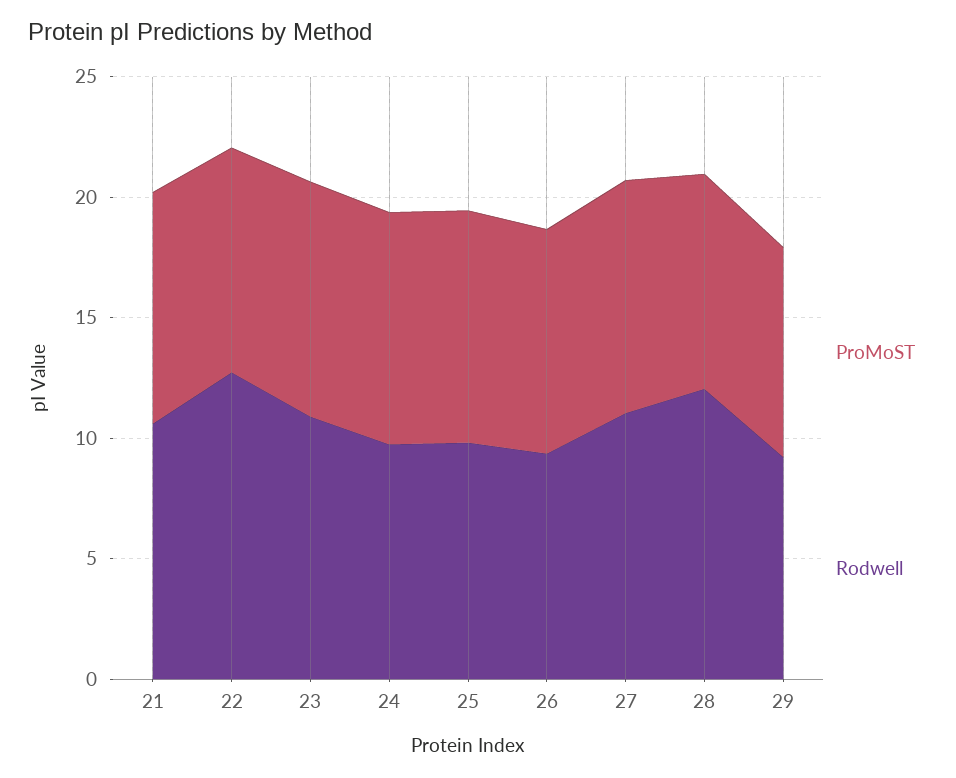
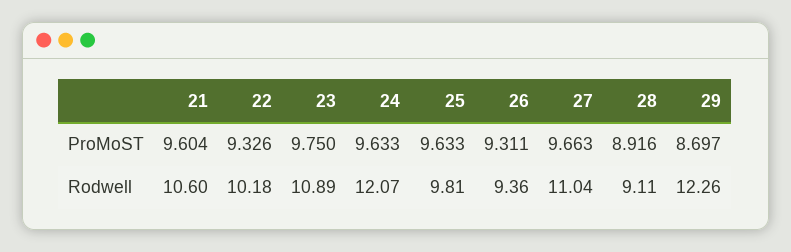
  {
    "ProMoST": {
      "21": 9.604,
      "22": 9.326,
      "23": 9.75,
      "24": 9.633,
      "25": 9.633,
      "26": 9.311,
      "27": 9.663,
      "28": 8.916,
      "29": 8.697
    },
    "Rodwell": {
      "21": 10.6,
-     "22": 13,
+     "22": 10.18,
      "23": 10.89,
-     "24": 10,
+     "24": 12.07,
      "25": 9.81,
      "26": 9.36,
      "27": 11.04,
-     "28": 12,
+     "28": 9.11,
-     "29": 9
+     "29": 12.26
    }
  }

